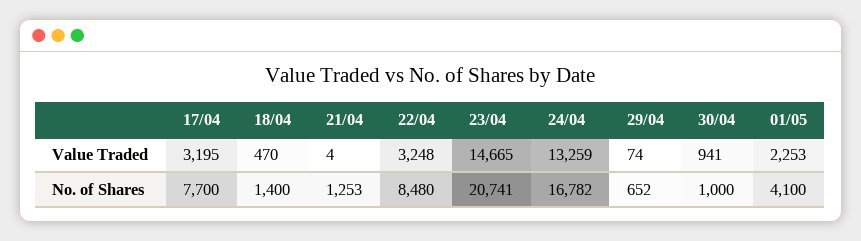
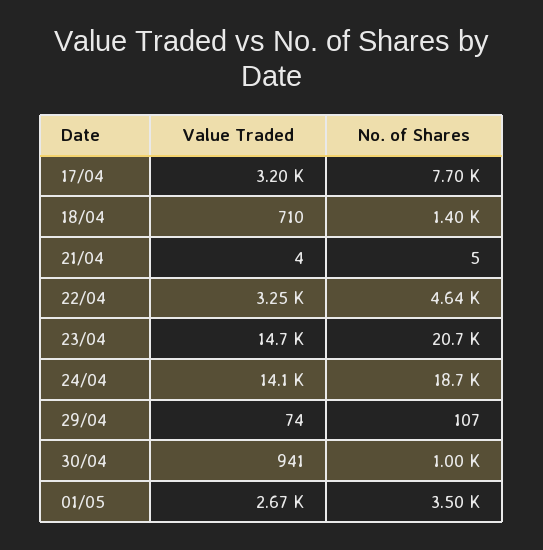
  {
    "17/04": {
      "Value Traded": 3195,
      "No. of Shares": 7700
    },
    "18/04": {
-     "Value Traded": 470,
+     "Value Traded": 710,
      "No. of Shares": 1400
    },
    "21/04": {
      "Value Traded": 4,
-     "No. of Shares": 1253
+     "No. of Shares": 5
    },
    "22/04": {
      "Value Traded": 3248,
-     "No. of Shares": 8480
+     "No. of Shares": 4640
    },
    "23/04": {
      "Value Traded": 14665,
      "No. of Shares": 20741
    },
    "24/04": {
-     "Value Traded": 13259,
+     "Value Traded": 14100,
-     "No. of Shares": 16782
+     "No. of Shares": 18700
    },
    "29/04": {
      "Value Traded": 74,
-     "No. of Shares": 652
+     "No. of Shares": 107
    },
    "30/04": {
      "Value Traded": 941,
      "No. of Shares": 1000
    },
    "01/05": {
-     "Value Traded": 2253,
+     "Value Traded": 2670,
-     "No. of Shares": 4100
+     "No. of Shares": 3500
    }
  }

